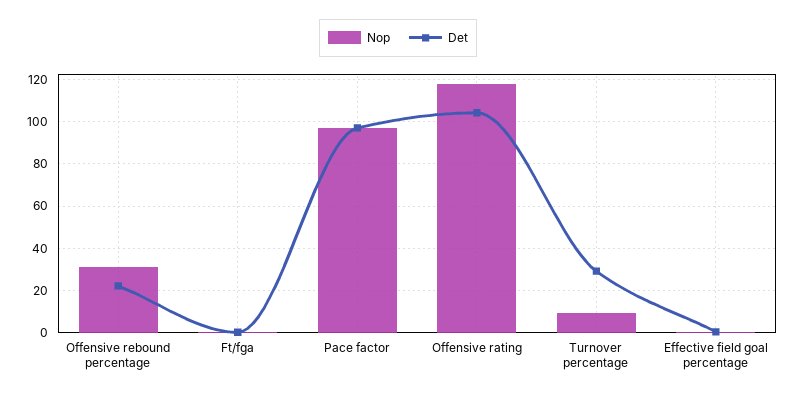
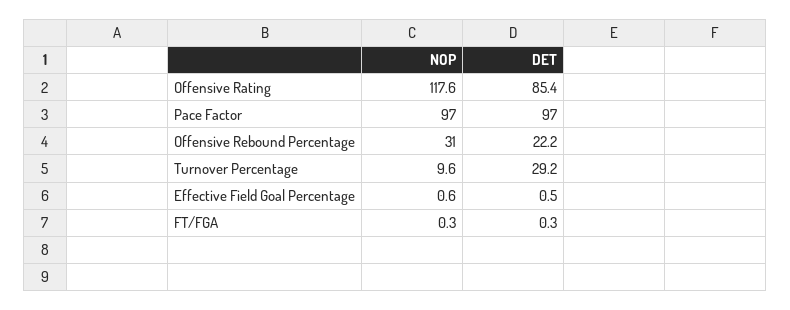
  {
    "Nop": {
      "Offensive rebound percentage": 31,
      "Ft/fga": 0.3,
      "Pace factor": 97,
      "Offensive rating": 117.6,
      "Turnover percentage": 9.6,
      "Effective field goal percentage": 0.6
    },
    "Det": {
      "Offensive rebound percentage": 22.2,
      "Ft/fga": 0.3,
      "Pace factor": 97,
-     "Offensive rating": 105,
+     "Offensive rating": 85.4,
      "Turnover percentage": 29.2,
      "Effective field goal percentage": 0.5
    }
  }

